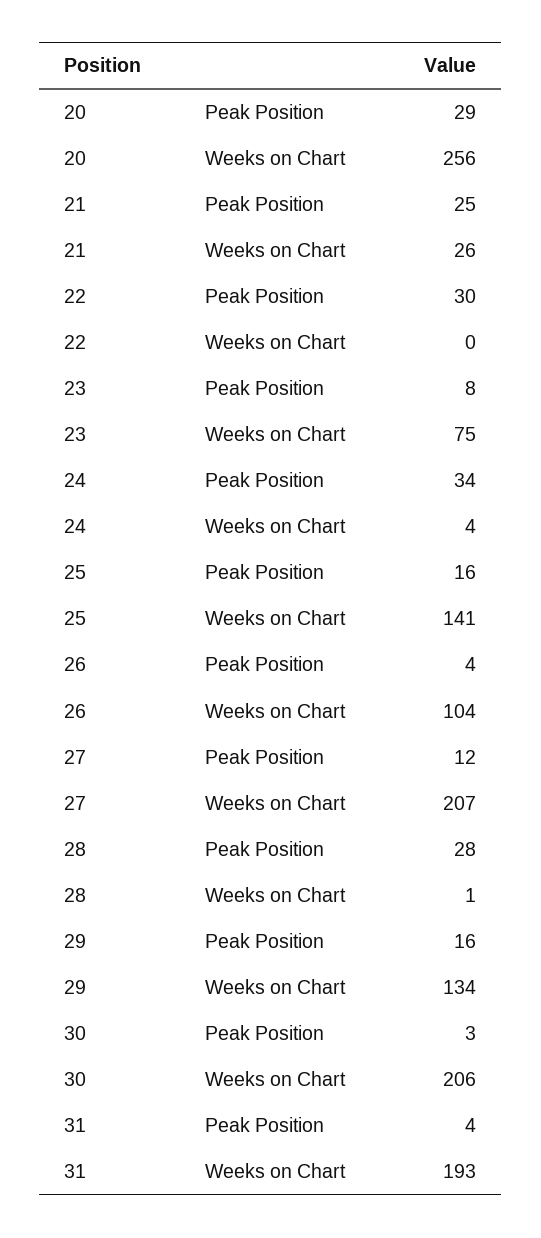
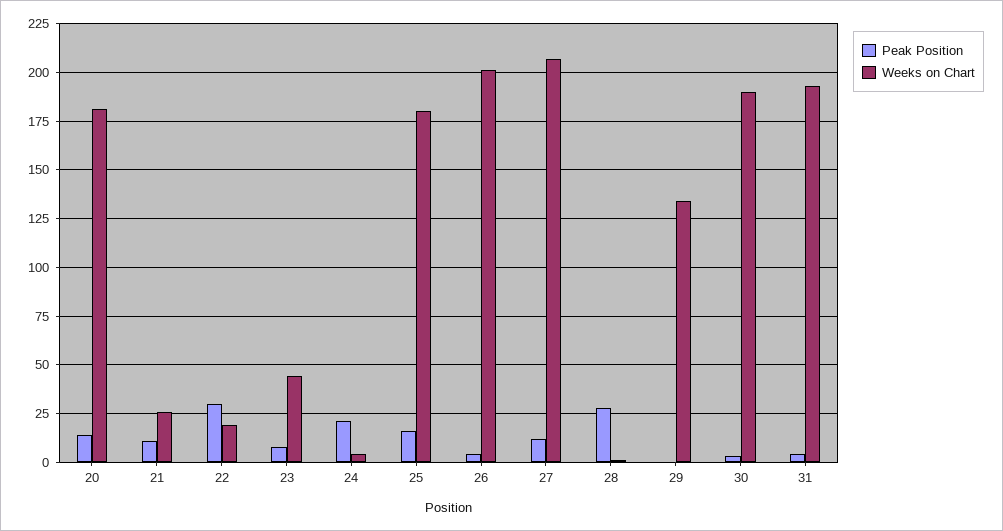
  {
    "Peak Position": {
-     "20": 29,
+     "20": 15,
-     "21": 25,
+     "21": 10,
      "22": 30,
      "23": 8,
-     "24": 34,
+     "24": 20,
      "25": 16,
      "26": 4,
      "27": 12,
      "28": 28,
-     "29": 16,
+     "29": 0,
      "30": 3,
      "31": 4
    },
    "Weeks on Chart": {
-     "20": 256,
+     "20": 180,
      "21": 26,
-     "22": 0,
+     "22": 20,
-     "23": 75,
+     "23": 45,
      "24": 4,
-     "25": 141,
+     "25": 180,
-     "26": 104,
+     "26": 200,
      "27": 207,
      "28": 1,
      "29": 134,
-     "30": 206,
+     "30": 190,
      "31": 193
    }
  }

